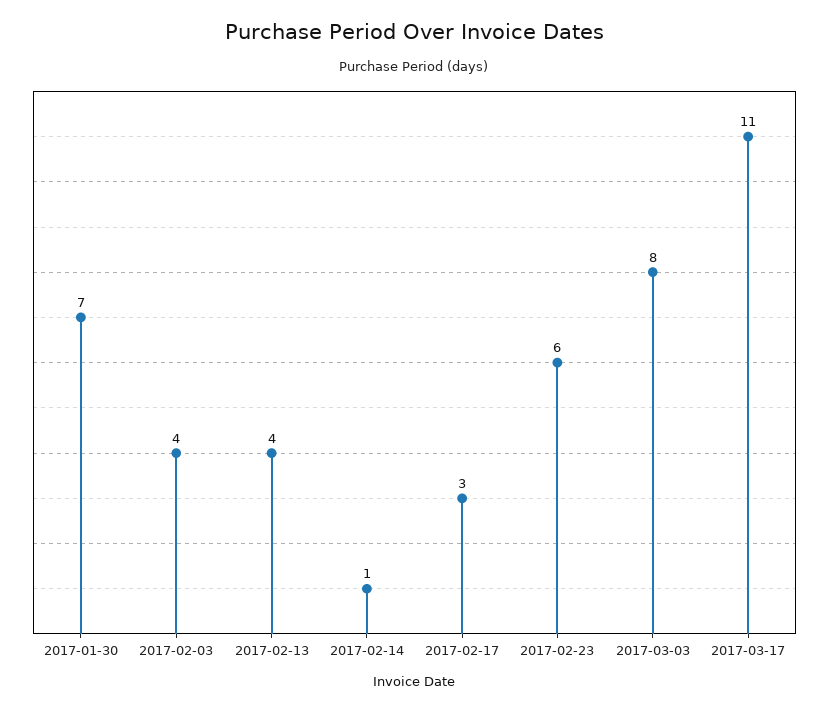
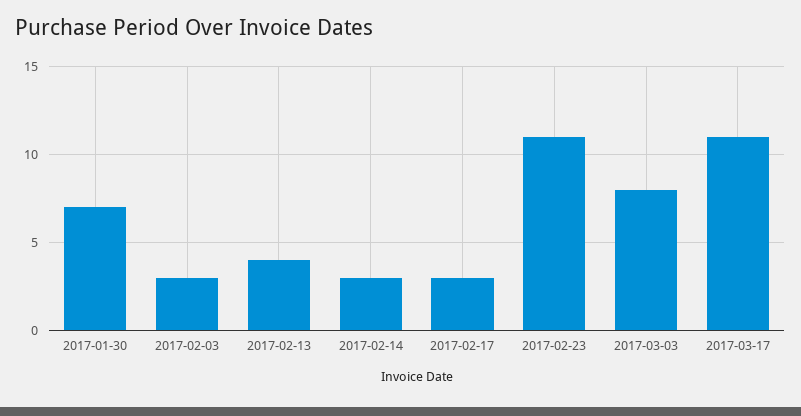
  {
    "2017-01-30": 7,
-   "2017-02-03": 4,
+   "2017-02-03": 3,
    "2017-02-13": 4,
-   "2017-02-14": 1,
+   "2017-02-14": 3,
    "2017-02-17": 3,
-   "2017-02-23": 6,
+   "2017-02-23": 11,
    "2017-03-03": 8,
    "2017-03-17": 11
  }

